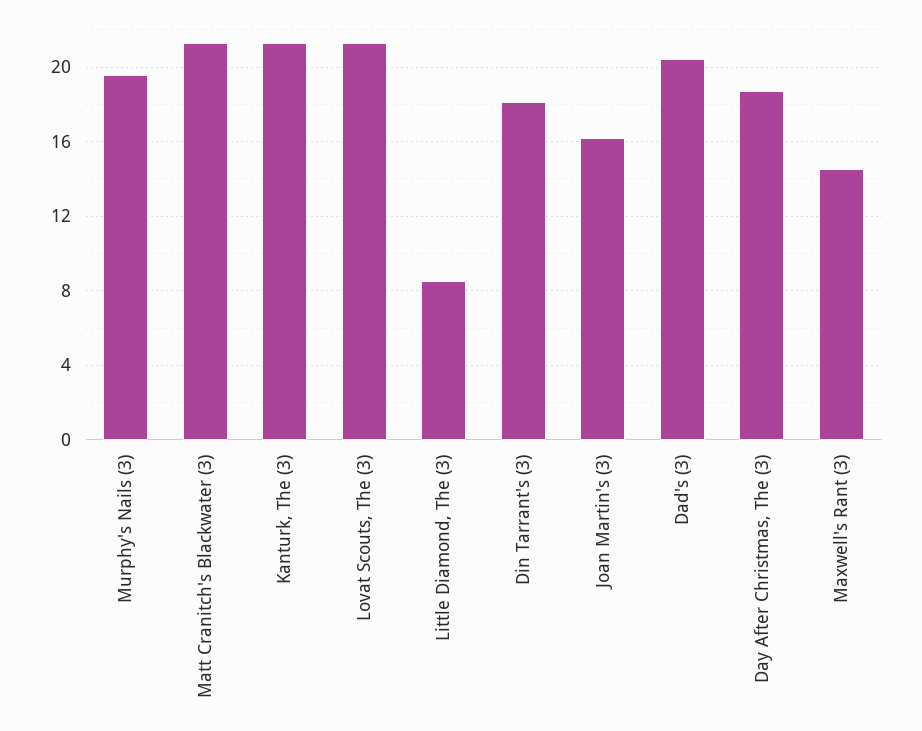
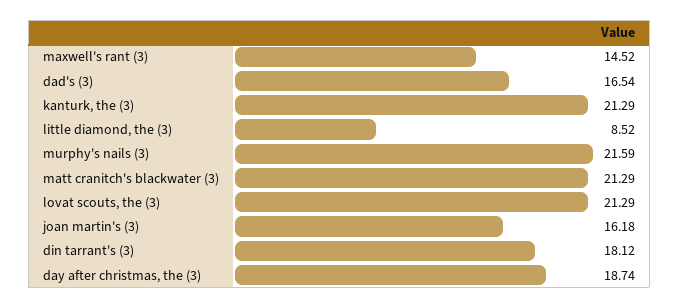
  {
-   "Murphy's Nails (3)": 19.5,
+   "Murphy's Nails (3)": 21.59,
    "Matt Cranitch's Blackwater (3)": 21.29,
    "Kanturk, The (3)": 21.29,
    "Lovat Scouts, The (3)": 21.29,
    "Little Diamond, The (3)": 8.52,
    "Din Tarrant's (3)": 18.12,
    "Joan Martin's (3)": 16.18,
-   "Dad's (3)": 20.5,
+   "Dad's (3)": 16.54,
    "Day After Christmas, The (3)": 18.74,
    "Maxwell's Rant (3)": 14.52
  }

